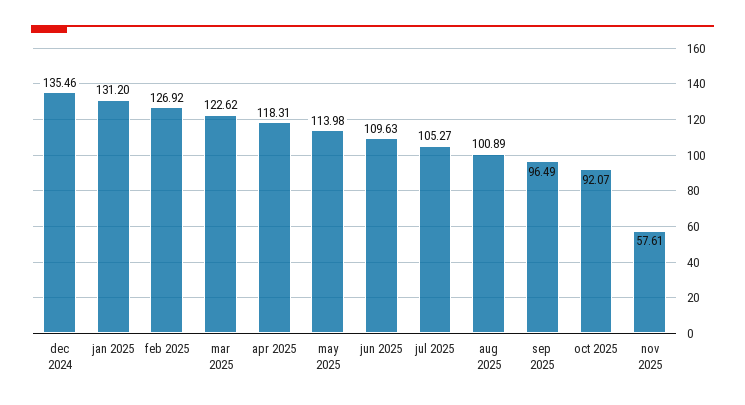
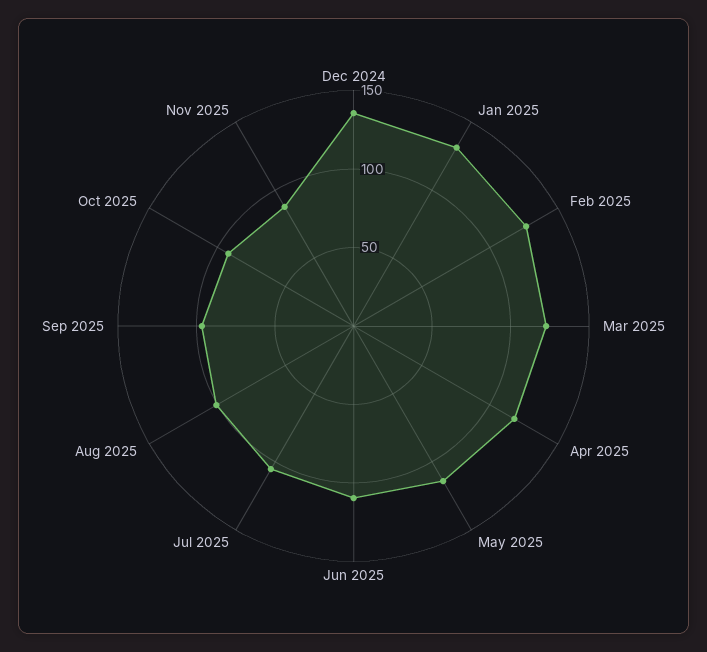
  {
    "dec 2024": 135.46,
    "jan 2025": 131.2,
    "feb 2025": 126.92,
    "mar 2025": 122.62,
    "apr 2025": 118.31,
    "may 2025": 113.98,
    "jun 2025": 109.63,
    "jul 2025": 105.27,
    "aug 2025": 100.89,
    "sep 2025": 96.49,
    "oct 2025": 92.07,
-   "nov 2025": 57.61
+   "nov 2025": 90
  }

